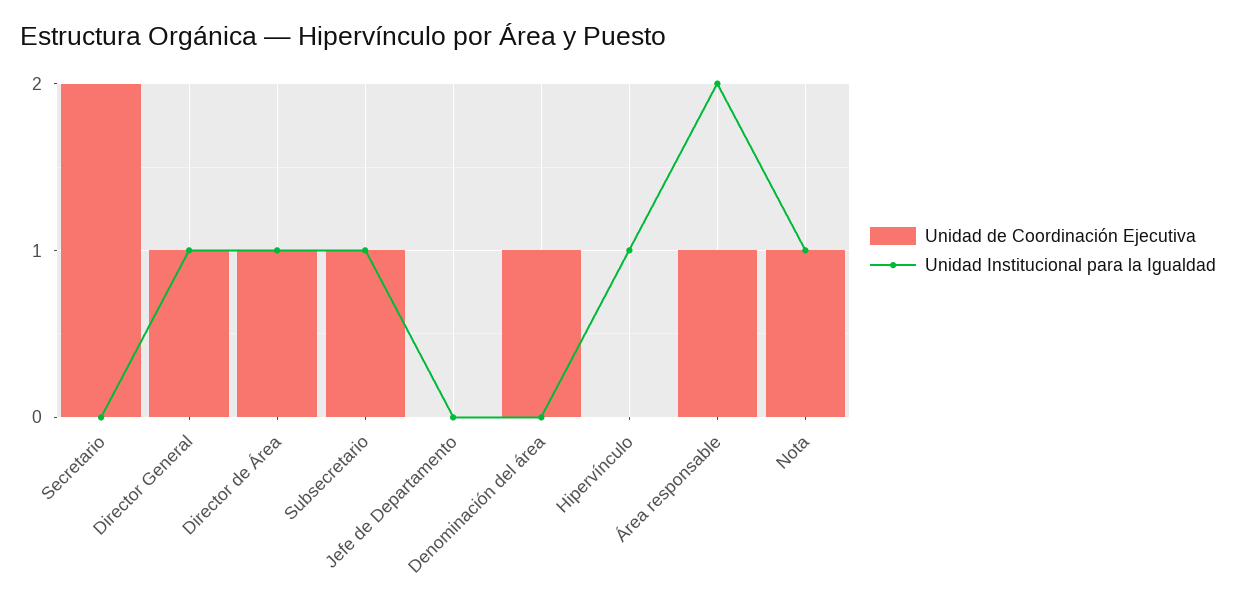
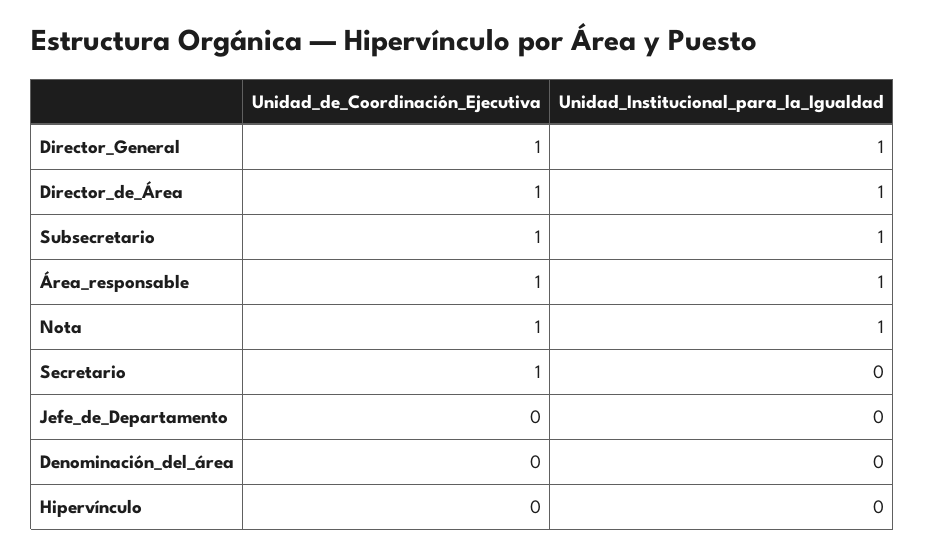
  {
    "Unidad de Coordinación Ejecutiva": {
-     "Secretario": 2,
+     "Secretario": 1,
      "Director General": 1,
      "Director de Área": 1,
      "Subsecretario": 1,
      "Jefe de Departamento": 0,
-     "Denominación del área": 1,
+     "Denominación del área": 0,
      "Hipervínculo": 0,
      "Área responsable": 1,
      "Nota": 1
    },
    "Unidad Institucional para la Igualdad": {
      "Secretario": 0,
      "Director General": 1,
      "Director de Área": 1,
      "Subsecretario": 1,
      "Jefe de Departamento": 0,
      "Denominación del área": 0,
-     "Hipervínculo": 1,
+     "Hipervínculo": 0,
-     "Área responsable": 2,
+     "Área responsable": 1,
      "Nota": 1
    }
  }

